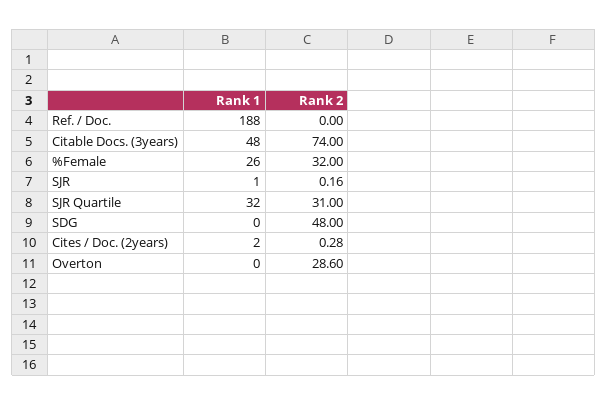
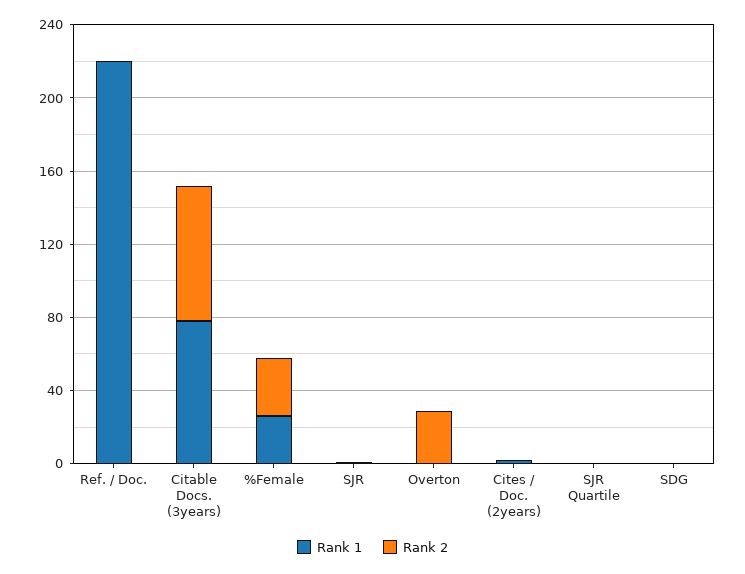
  {
    "Rank 1": {
-     "Ref. / Doc.": 188,
+     "Ref. / Doc.": 220,
-     "Citable Docs. (3years)": 48,
+     "Citable Docs. (3years)": 80,
      "%Female": 26,
      "SJR": 1,
-     "SJR Quartile": 32,
+     "SJR Quartile": 0,
      "SDG": 0,
      "Cites / Doc. (2years)": 2,
      "Overton": 0
    },
    "Rank 2": {
      "Ref. / Doc.": 0,
      "Citable Docs. (3years)": 74,
      "%Female": 32,
      "SJR": 0.16,
-     "SJR Quartile": 31,
+     "SJR Quartile": 0,
-     "SDG": 48,
+     "SDG": 0,
      "Cites / Doc. (2years)": 0.28,
      "Overton": 28.6
    }
  }

